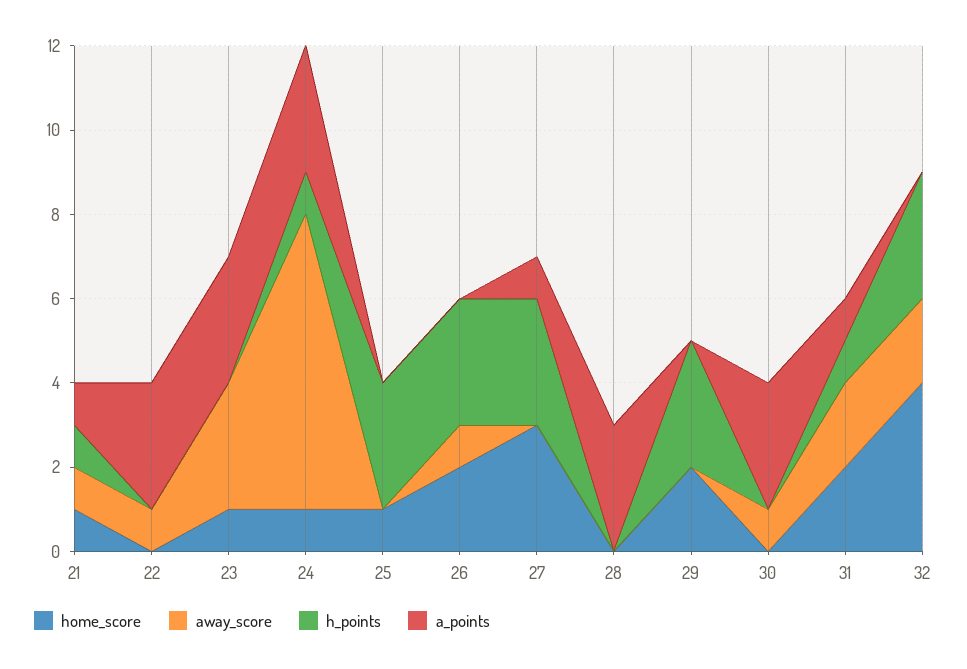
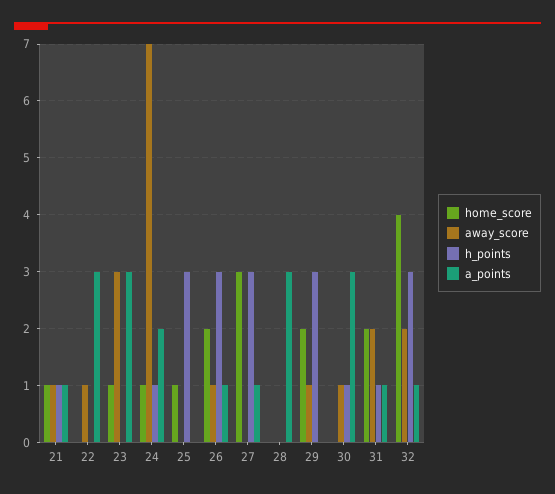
  {
    "home_score": {
      "21": 1,
      "22": 0,
      "23": 1,
      "24": 1,
      "25": 1,
      "26": 2,
      "27": 3,
      "28": 0,
      "29": 2,
      "30": 0,
      "31": 2,
      "32": 4
    },
    "away_score": {
      "21": 1,
      "22": 1,
      "23": 3,
      "24": 7,
      "25": 0,
      "26": 1,
      "27": 0,
      "28": 0,
-     "29": 0,
+     "29": 1,
      "30": 1,
      "31": 2,
      "32": 2
    },
    "h_points": {
      "21": 1,
      "22": 0,
      "23": 0,
      "24": 1,
      "25": 3,
      "26": 3,
      "27": 3,
      "28": 0,
      "29": 3,
-     "30": 0,
+     "30": 1,
      "31": 1,
      "32": 3
    },
    "a_points": {
      "21": 1,
      "22": 3,
      "23": 3,
-     "24": 3,
+     "24": 2,
      "25": 0,
-     "26": 0,
+     "26": 1,
      "27": 1,
      "28": 3,
      "29": 0,
      "30": 3,
      "31": 1,
-     "32": 0
+     "32": 1
    }
  }

